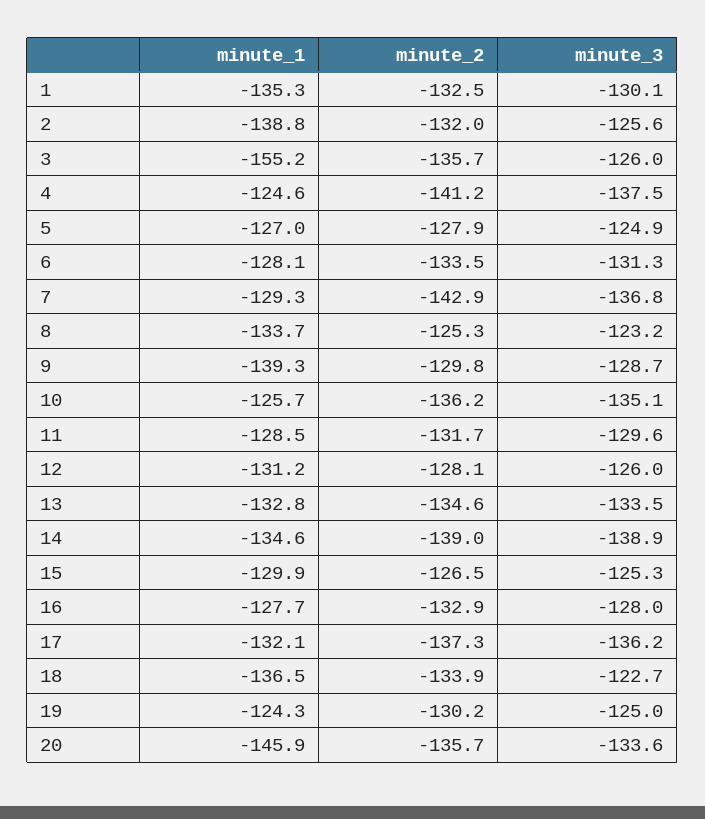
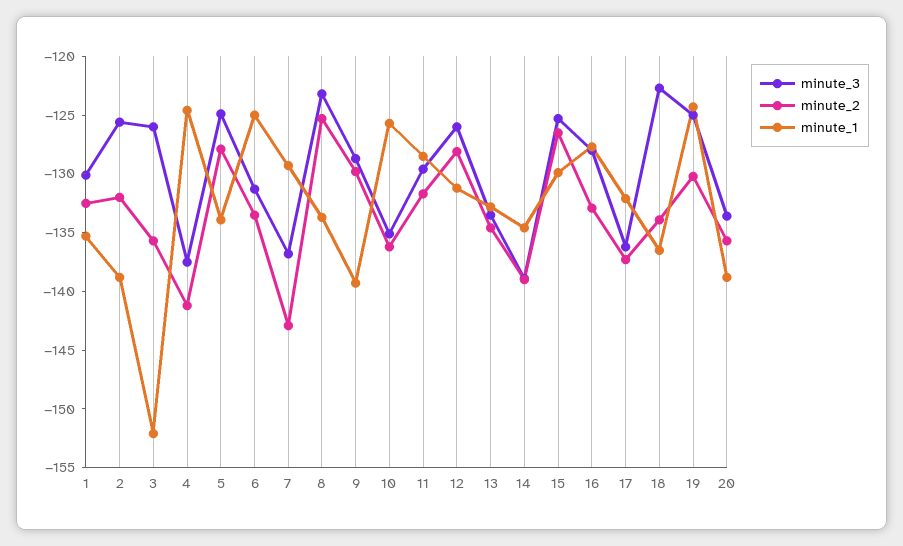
  {
    "minute_1": {
      "1": -135.3,
      "2": -138.8,
-     "3": -155.2,
+     "3": -152,
      "4": -124.6,
-     "5": -127,
+     "5": -134,
-     "6": -128.1,
+     "6": -125,
      "7": -129.3,
      "8": -133.7,
      "9": -139.3,
      "10": -125.7,
      "11": -128.5,
      "12": -131.2,
      "13": -132.8,
      "14": -134.6,
      "15": -129.9,
      "16": -127.7,
      "17": -132.1,
      "18": -136.5,
      "19": -124.3,
-     "20": -145.9
+     "20": -139
    },
    "minute_2": {
      "1": -132.5,
      "2": -132,
      "3": -135.7,
      "4": -141.2,
      "5": -127.9,
      "6": -133.5,
      "7": -142.9,
      "8": -125.3,
      "9": -129.8,
      "10": -136.2,
      "11": -131.7,
      "12": -128.1,
      "13": -134.6,
      "14": -139,
      "15": -126.5,
      "16": -132.9,
      "17": -137.3,
      "18": -133.9,
      "19": -130.2,
      "20": -135.7
    },
    "minute_3": {
      "1": -130.1,
      "2": -125.6,
      "3": -126,
      "4": -137.5,
      "5": -124.9,
      "6": -131.3,
      "7": -136.8,
      "8": -123.2,
      "9": -128.7,
      "10": -135.1,
      "11": -129.6,
      "12": -126,
      "13": -133.5,
      "14": -138.9,
      "15": -125.3,
      "16": -128,
      "17": -136.2,
      "18": -122.7,
      "19": -125,
      "20": -133.6
    }
  }

